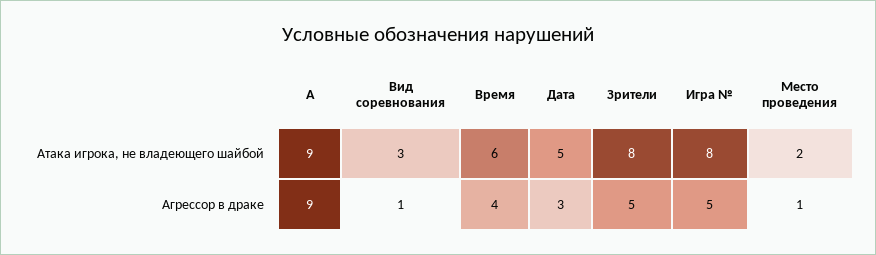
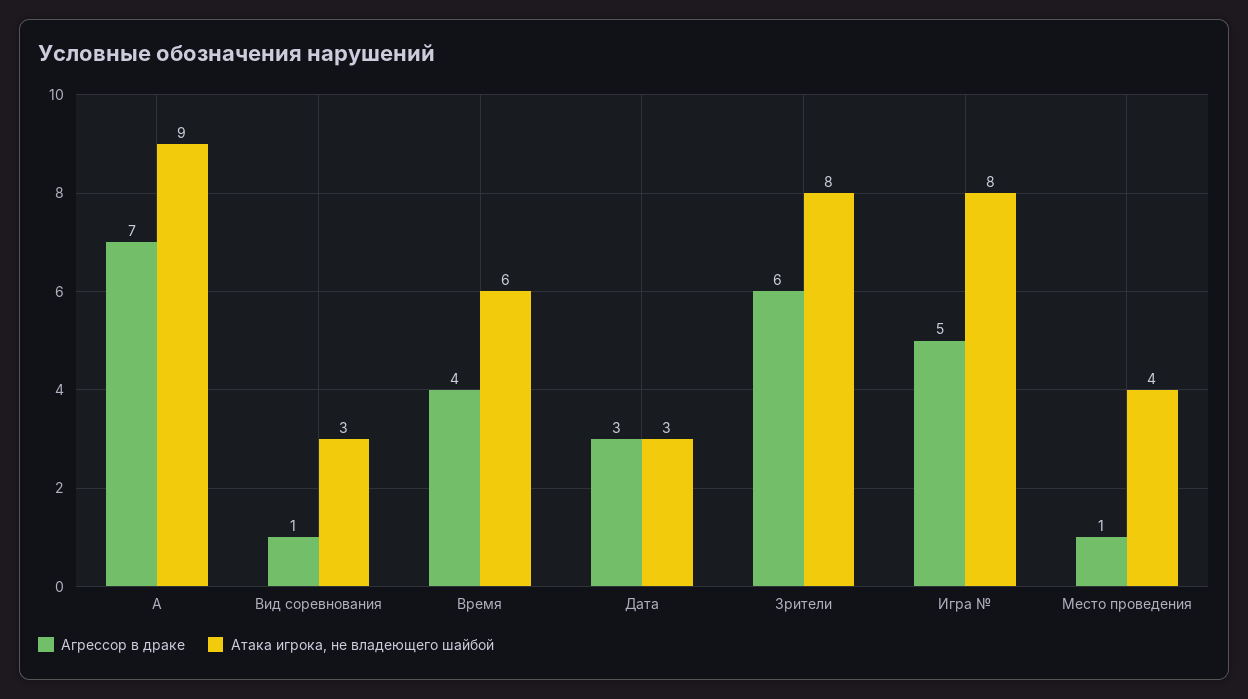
  {
    "Атака игрока, не владеющего шайбой": {
      "A": 9,
      "Вид соревнования": 3,
      "Время": 6,
-     "Дата": 5,
+     "Дата": 3,
      "Зрители": 8,
      "Игра №": 8,
-     "Место проведения": 2
+     "Место проведения": 4
    },
    "Агрессор в драке": {
-     "A": 9,
+     "A": 7,
      "Вид соревнования": 1,
      "Время": 4,
      "Дата": 3,
-     "Зрители": 5,
+     "Зрители": 6,
      "Игра №": 5,
      "Место проведения": 1
    }
  }

